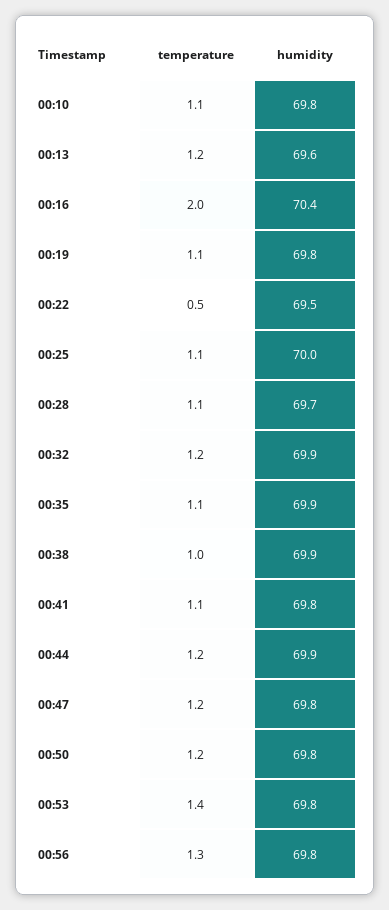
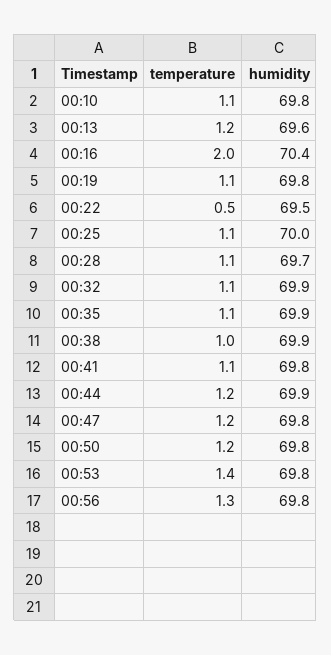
  {
    "temperature": {
      "00:10": 1.1,
      "00:13": 1.2,
      "00:16": 2,
      "00:19": 1.1,
      "00:22": 0.5,
      "00:25": 1.1,
      "00:28": 1.1,
-     "00:32": 1.2,
+     "00:32": 1.1,
      "00:35": 1.1,
      "00:38": 1,
      "00:41": 1.1,
      "00:44": 1.2,
      "00:47": 1.2,
      "00:50": 1.2,
      "00:53": 1.4,
      "00:56": 1.3
    },
    "humidity": {
      "00:10": 69.8,
      "00:13": 69.6,
      "00:16": 70.4,
      "00:19": 69.8,
      "00:22": 69.5,
      "00:25": 70,
      "00:28": 69.7,
      "00:32": 69.9,
      "00:35": 69.9,
      "00:38": 69.9,
      "00:41": 69.8,
      "00:44": 69.9,
      "00:47": 69.8,
      "00:50": 69.8,
      "00:53": 69.8,
      "00:56": 69.8
    }
  }

